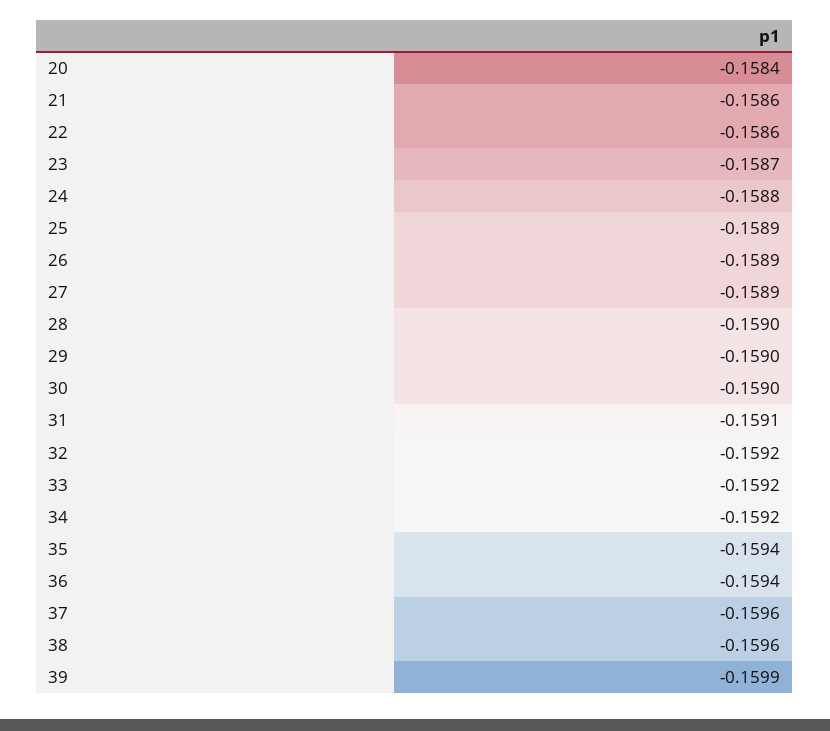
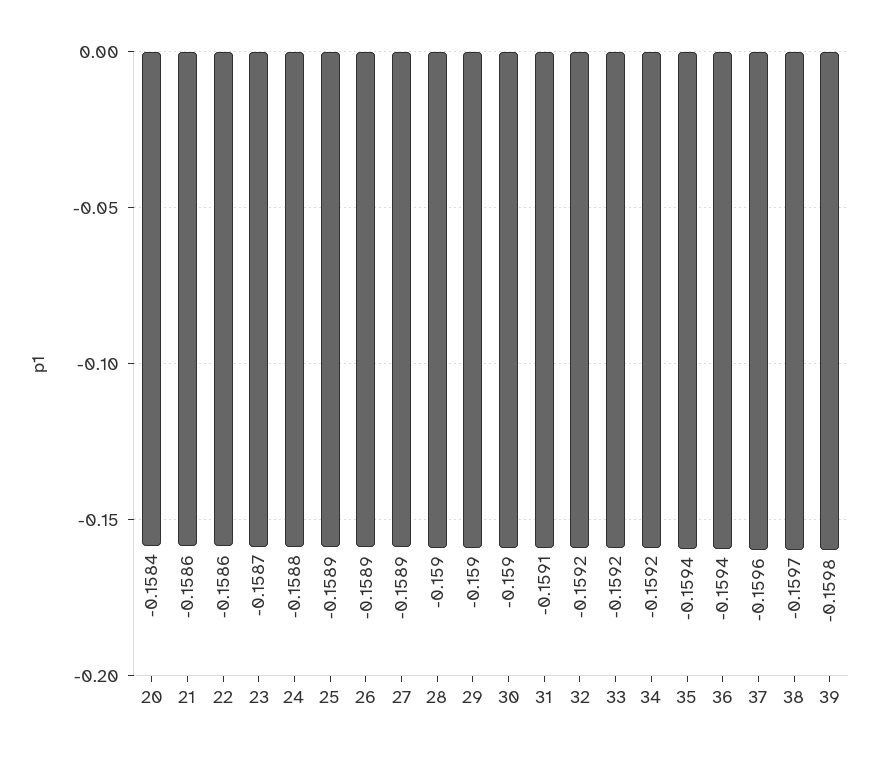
  {
    "20": -0.1584,
    "21": -0.1586,
    "22": -0.1586,
    "23": -0.1587,
    "24": -0.1588,
    "25": -0.1589,
    "26": -0.1589,
    "27": -0.1589,
    "28": -0.159,
    "29": -0.159,
    "30": -0.159,
    "31": -0.1591,
    "32": -0.1592,
    "33": -0.1592,
    "34": -0.1592,
    "35": -0.1594,
    "36": -0.1594,
    "37": -0.1596,
-   "38": -0.1596,
+   "38": -0.1597,
-   "39": -0.1599
+   "39": -0.1598
  }

